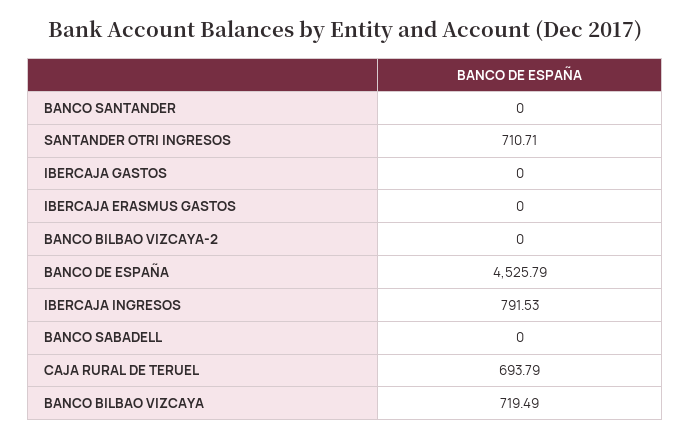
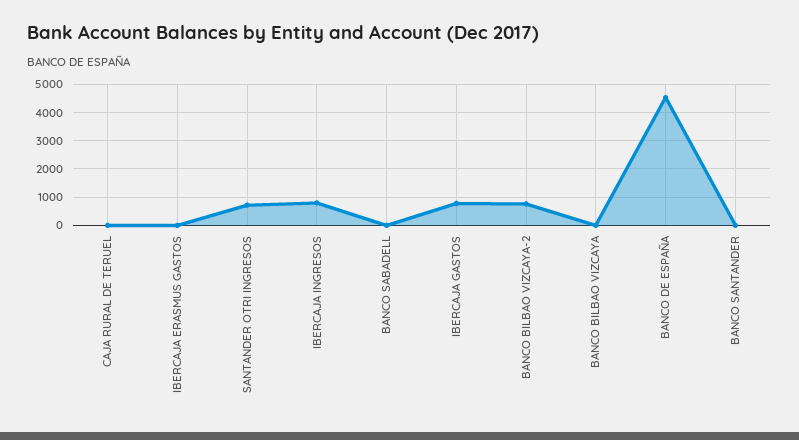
  {
    "BANCO SANTANDER": 0,
    "SANTANDER OTRI INGRESOS": 710.71,
-   "IBERCAJA GASTOS": 0,
+   "IBERCAJA GASTOS": 750,
    "IBERCAJA ERASMUS GASTOS": 0,
-   "BANCO BILBAO VIZCAYA-2": 0,
+   "BANCO BILBAO VIZCAYA-2": 750,
    "BANCO DE ESPAÑA": 4525.79,
    "IBERCAJA INGRESOS": 791.53,
    "BANCO SABADELL": 0,
-   "CAJA RURAL DE TERUEL": 693.79,
+   "CAJA RURAL DE TERUEL": 0,
-   "BANCO BILBAO VIZCAYA": 719.49
+   "BANCO BILBAO VIZCAYA": 0
  }

